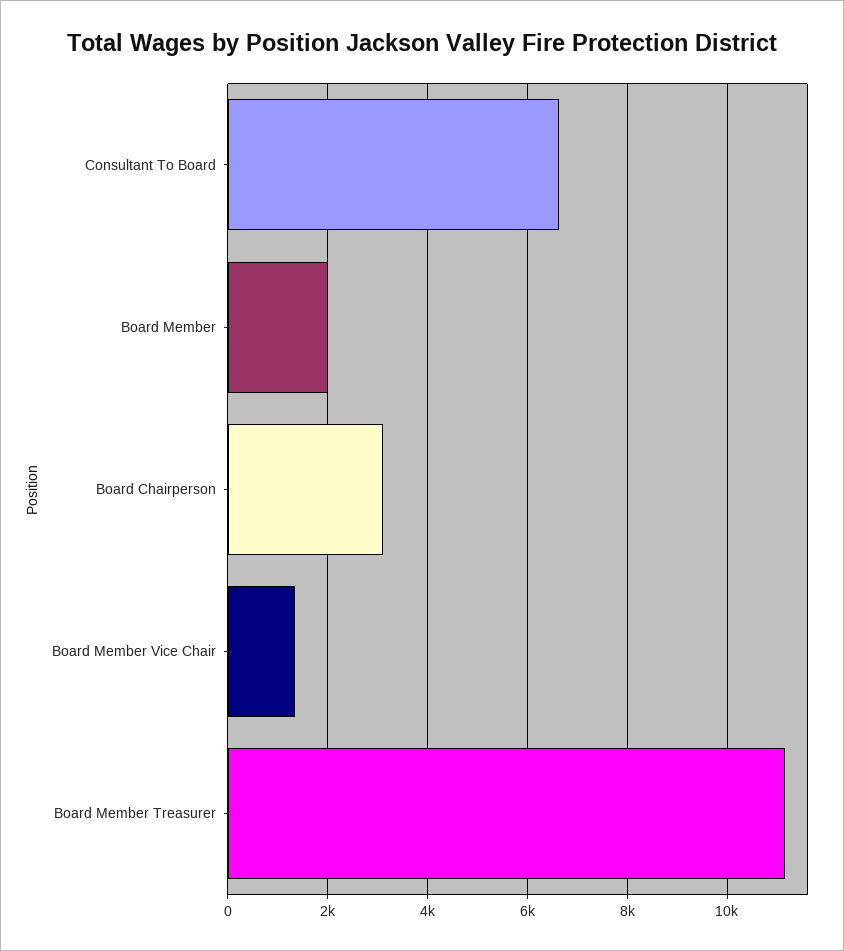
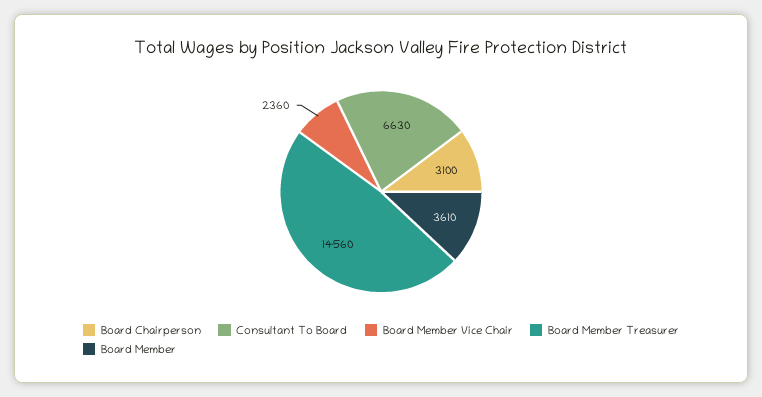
  {
    "Consultant To Board": 6630,
-   "Board Member": 2000,
+   "Board Member": 3610,
    "Board Chairperson": 3100,
-   "Board Member Vice Chair": 1400,
+   "Board Member Vice Chair": 2360,
-   "Board Member Treasurer": 11200
+   "Board Member Treasurer": 14560
  }

